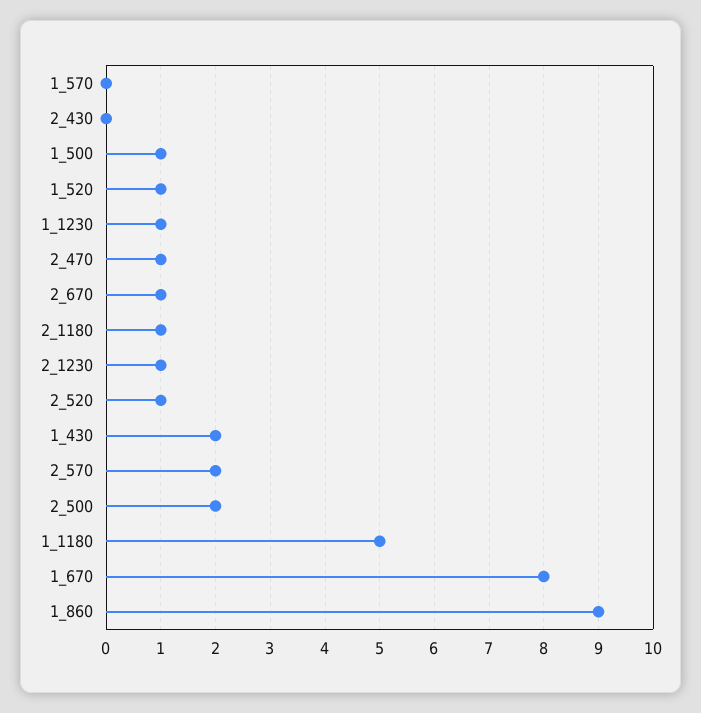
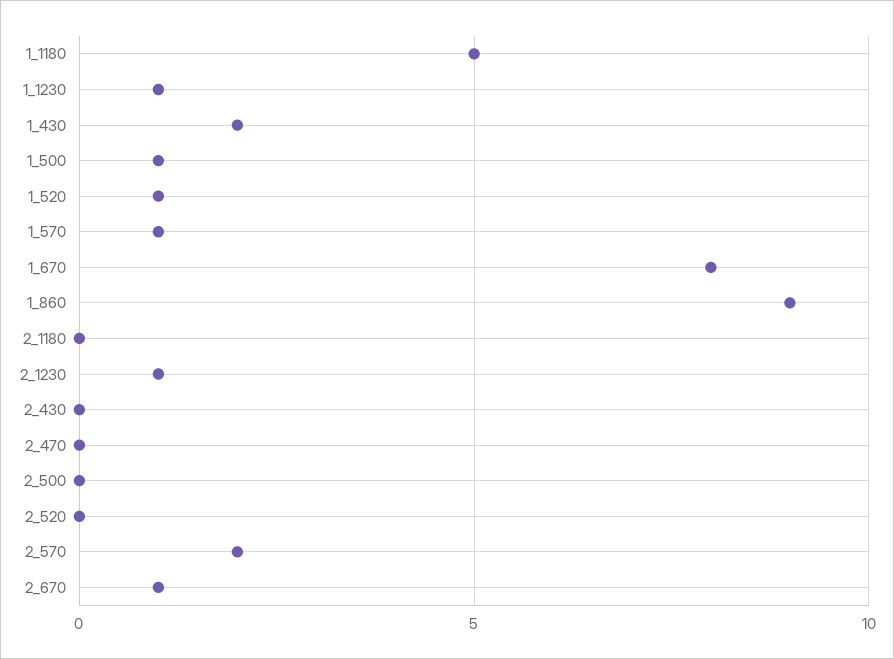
  {
-   "1_570": 0,
+   "1_570": 1,
    "2_430": 0,
    "1_500": 1,
    "1_520": 1,
    "1_1230": 1,
-   "2_470": 1,
+   "2_470": 0,
    "2_670": 1,
-   "2_1180": 1,
+   "2_1180": 0,
    "2_1230": 1,
-   "2_520": 1,
+   "2_520": 0,
    "1_430": 2,
    "2_570": 2,
-   "2_500": 2,
+   "2_500": 0,
    "1_1180": 5,
    "1_670": 8,
    "1_860": 9
  }

